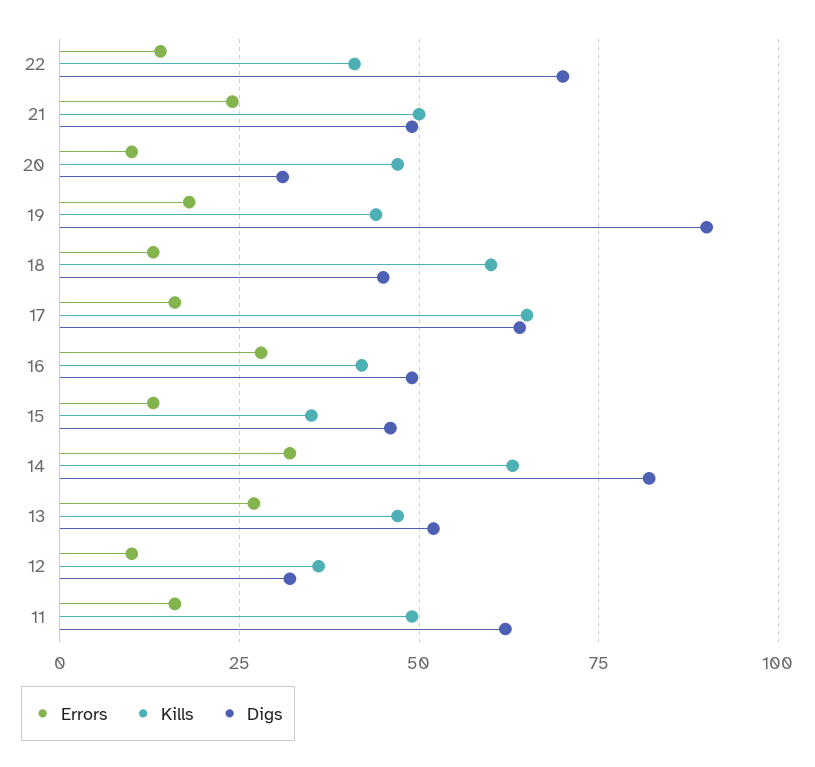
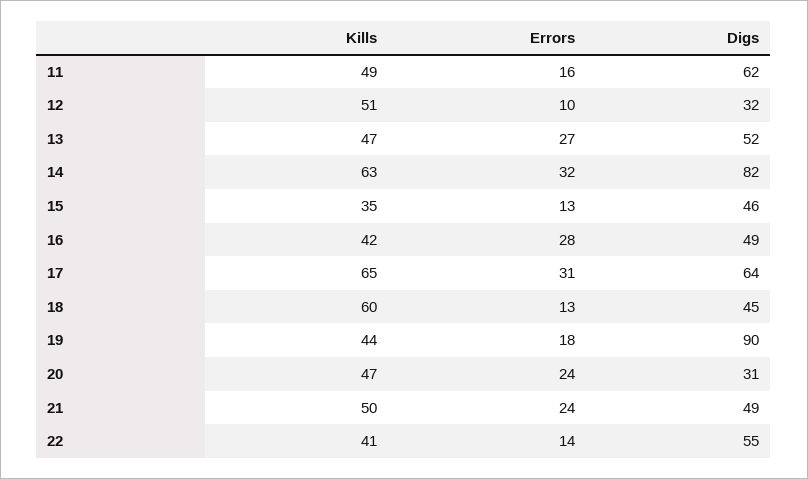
  {
    "Errors": {
      "22": 14,
      "21": 24,
-     "20": 10,
+     "20": 24,
      "19": 18,
      "18": 13,
-     "17": 15,
+     "17": 31,
      "16": 28,
      "15": 13,
      "14": 32,
      "13": 27,
      "12": 10,
      "11": 16
    },
    "Kills": {
      "22": 41,
      "21": 50,
      "20": 47,
      "19": 44,
      "18": 60,
      "17": 65,
      "16": 42,
      "15": 35,
      "14": 63,
      "13": 47,
-     "12": 35,
+     "12": 51,
      "11": 49
    },
    "Digs": {
-     "22": 70,
+     "22": 55,
      "21": 49,
      "20": 31,
      "19": 90,
      "18": 45,
      "17": 64,
      "16": 49,
      "15": 46,
      "14": 82,
      "13": 52,
      "12": 32,
      "11": 62
    }
  }

